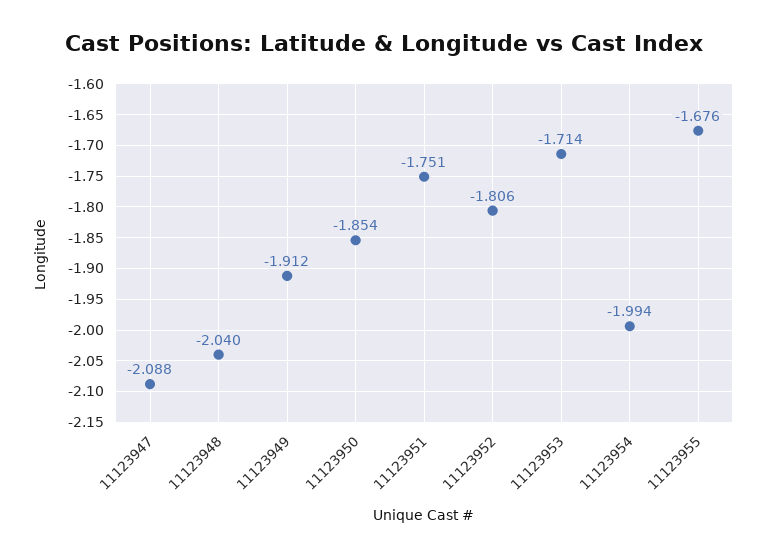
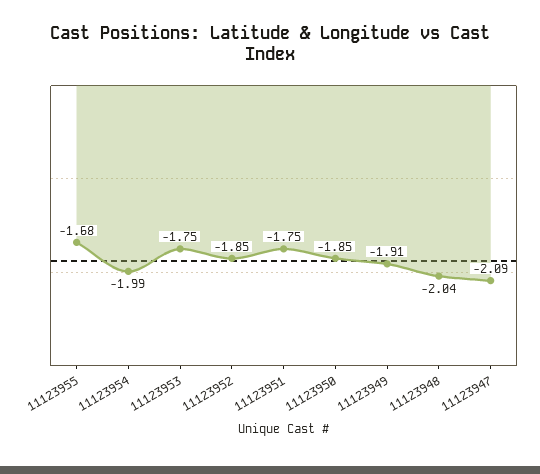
  {
    "11123947": -2.088,
    "11123948": -2.04,
    "11123949": -1.912,
    "11123950": -1.854,
    "11123951": -1.751,
-   "11123952": -1.806,
+   "11123952": -1.85,
-   "11123953": -1.714,
+   "11123953": -1.75,
    "11123954": -1.994,
    "11123955": -1.676
  }

